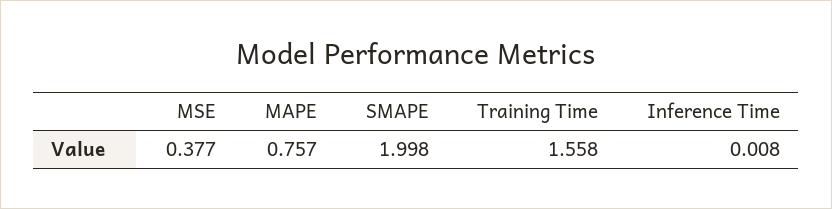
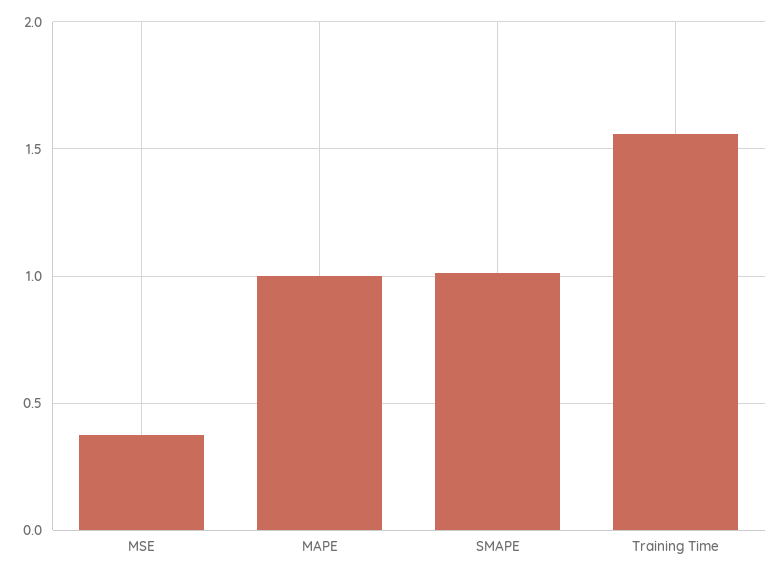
  {
    "MSE": 0.377,
-   "MAPE": 0.757,
+   "MAPE": 1,
-   "SMAPE": 1.998,
+   "SMAPE": 1,
-   "Training Time": 1.558,
+   "Training Time": 1.558
-   "Inference Time": 0.008
  }

